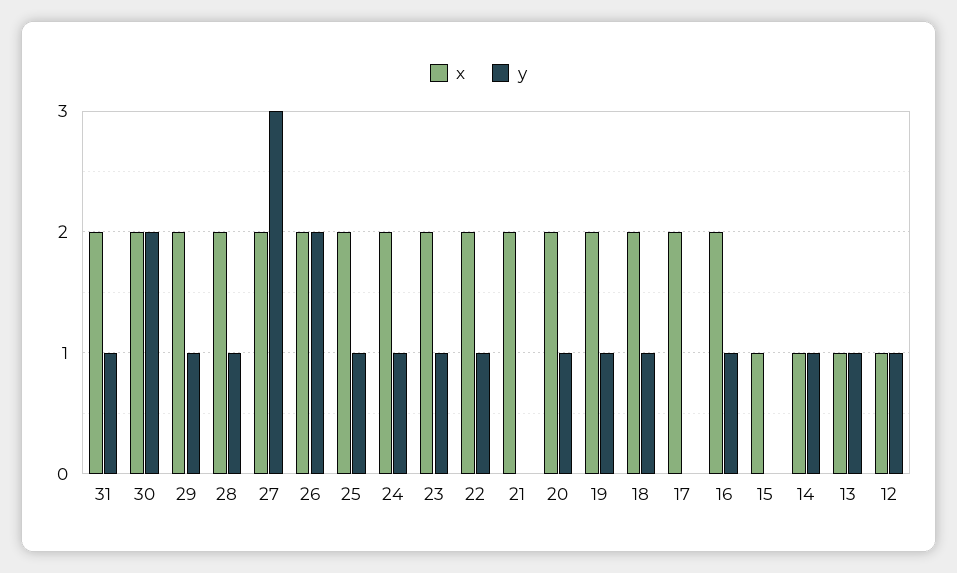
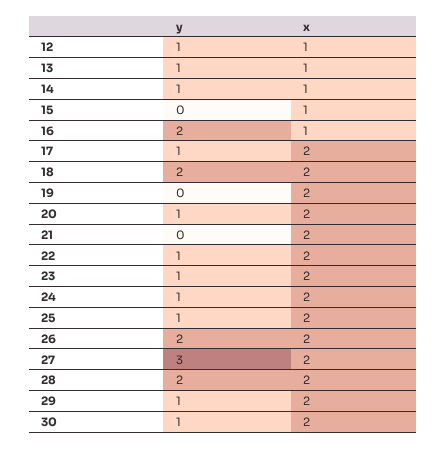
  {
    "x": {
-     "31": 2,
      "30": 2,
      "29": 2,
      "28": 2,
      "27": 2,
      "26": 2,
      "25": 2,
      "24": 2,
      "23": 2,
      "22": 2,
      "21": 2,
      "20": 2,
      "19": 2,
      "18": 2,
      "17": 2,
-     "16": 2,
+     "16": 1,
      "15": 1,
      "14": 1,
      "13": 1,
      "12": 1
    },
    "y": {
-     "31": 1,
-     "30": 2,
+     "30": 1,
      "29": 1,
-     "28": 1,
+     "28": 2,
      "27": 3,
      "26": 2,
      "25": 1,
      "24": 1,
      "23": 1,
      "22": 1,
      "21": 0,
      "20": 1,
-     "19": 1,
+     "19": 0,
-     "18": 1,
+     "18": 2,
-     "17": 0,
+     "17": 1,
-     "16": 1,
+     "16": 2,
      "15": 0,
      "14": 1,
      "13": 1,
      "12": 1
    }
  }

